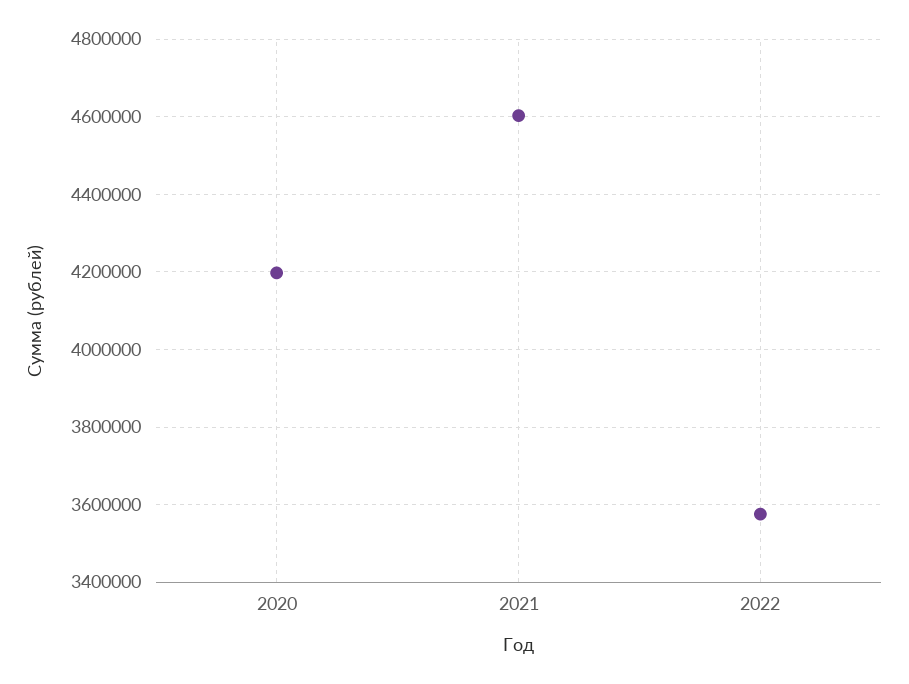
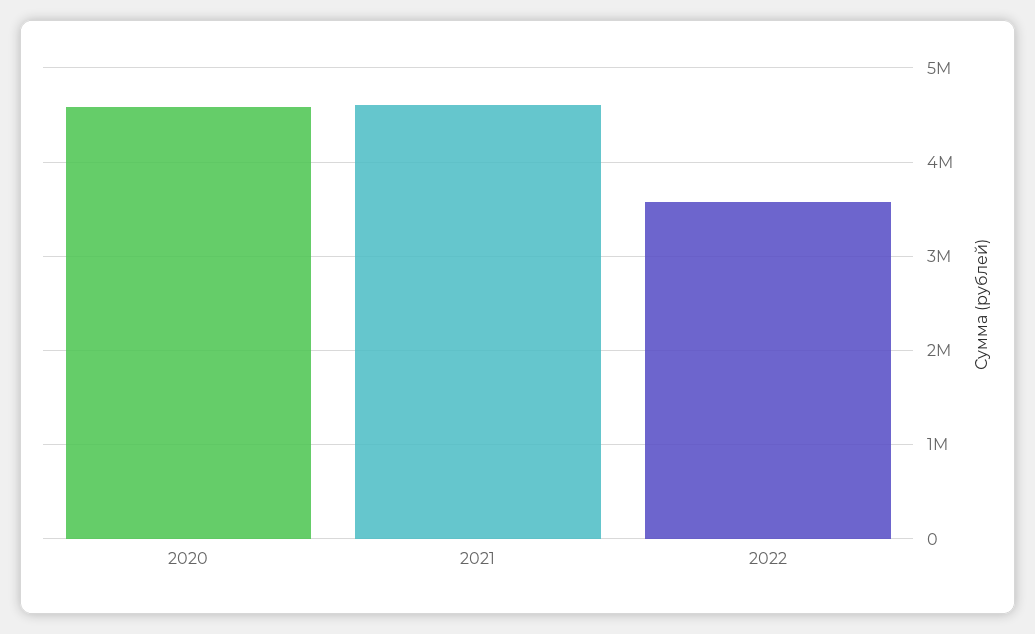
  {
-   "2020": 4200000,
+   "2020": 4600000,
    "2021": 4600000,
    "2022": 3580000
  }

